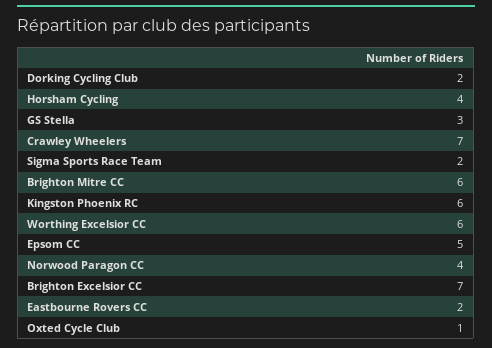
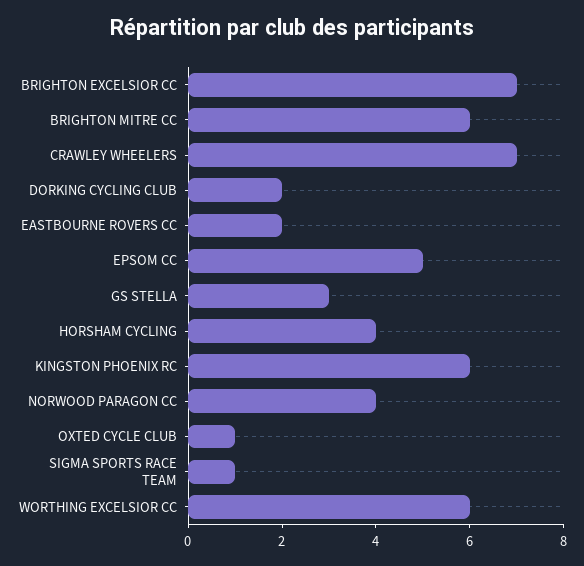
  {
    "Dorking Cycling Club": 2,
    "Horsham Cycling": 4,
    "GS Stella": 3,
    "Crawley Wheelers": 7,
-   "Sigma Sports Race Team": 2,
+   "Sigma Sports Race Team": 1,
    "Brighton Mitre CC": 6,
    "Kingston Phoenix RC": 6,
    "Worthing Excelsior CC": 6,
    "Epsom CC": 5,
    "Norwood Paragon CC": 4,
    "Brighton Excelsior CC": 7,
    "Eastbourne Rovers CC": 2,
    "Oxted Cycle Club": 1
  }

